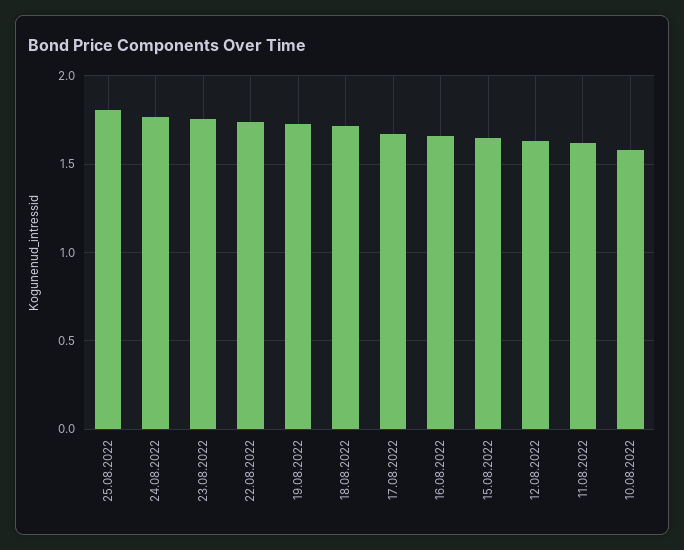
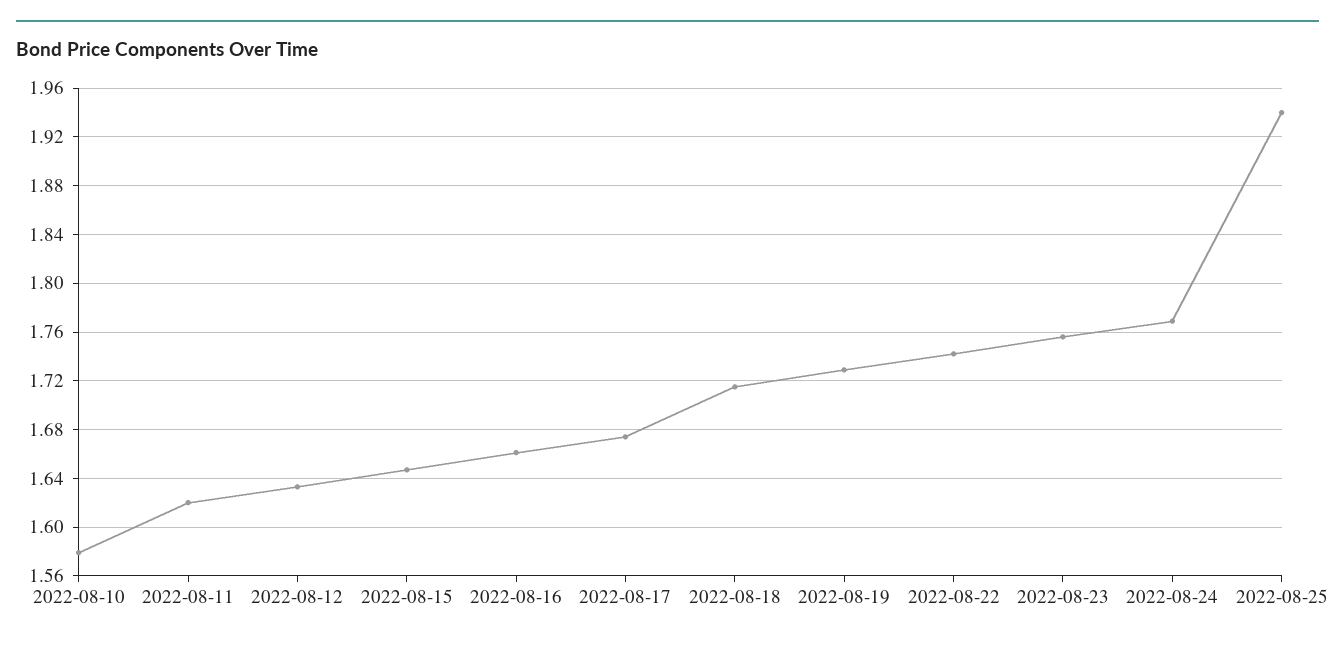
  {
-   "25.08.2022": 1.8,
+   "25.08.2022": 1.94,
    "24.08.2022": 1.77,
    "23.08.2022": 1.755,
    "22.08.2022": 1.74,
    "19.08.2022": 1.73,
    "18.08.2022": 1.715,
    "17.08.2022": 1.675,
    "16.08.2022": 1.66,
    "15.08.2022": 1.645,
    "12.08.2022": 1.635,
    "11.08.2022": 1.62,
    "10.08.2022": 1.58
  }

